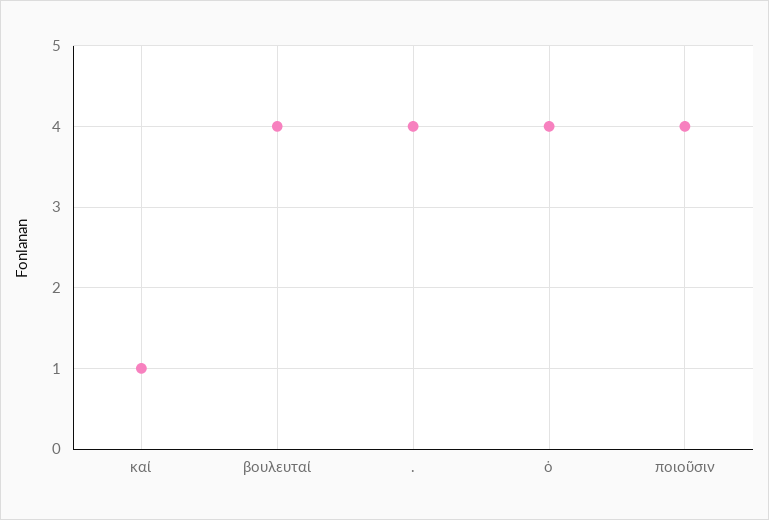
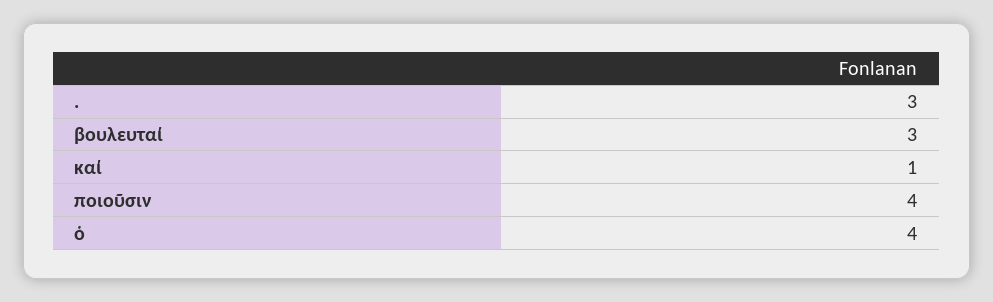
  {
    "καί": 1,
-   "βουλευταί": 4,
+   "βουλευταί": 3,
-   ".": 4,
+   ".": 3,
    "ὁ": 4,
    "ποιοῦσιν": 4
  }

